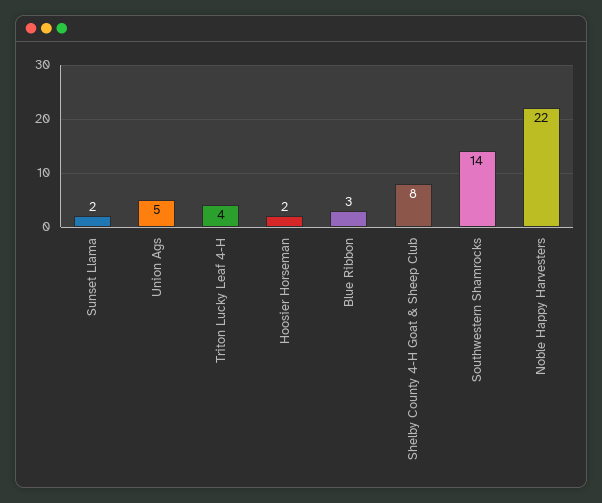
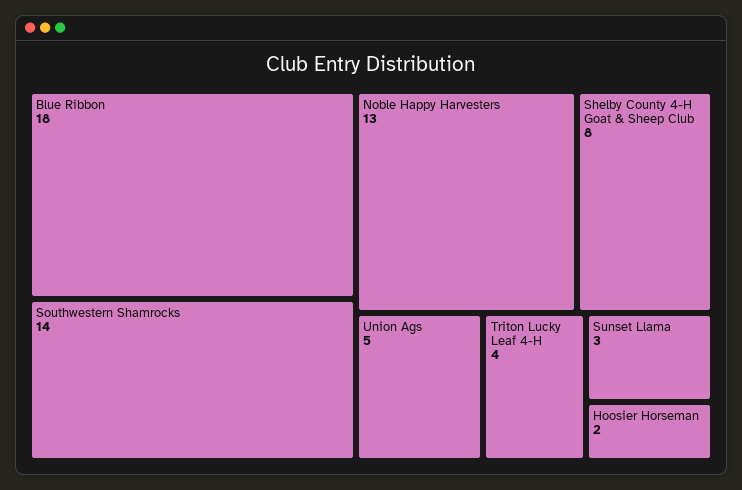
  {
-   "Sunset Llama": 2,
+   "Sunset Llama": 3,
    "Union Ags": 5,
    "Triton Lucky Leaf 4-H": 4,
    "Hoosier Horseman": 2,
-   "Blue Ribbon": 3,
+   "Blue Ribbon": 18,
    "Shelby County 4-H Goat & Sheep Club": 8,
    "Southwestern Shamrocks": 14,
-   "Noble Happy Harvesters": 22
+   "Noble Happy Harvesters": 13
  }

